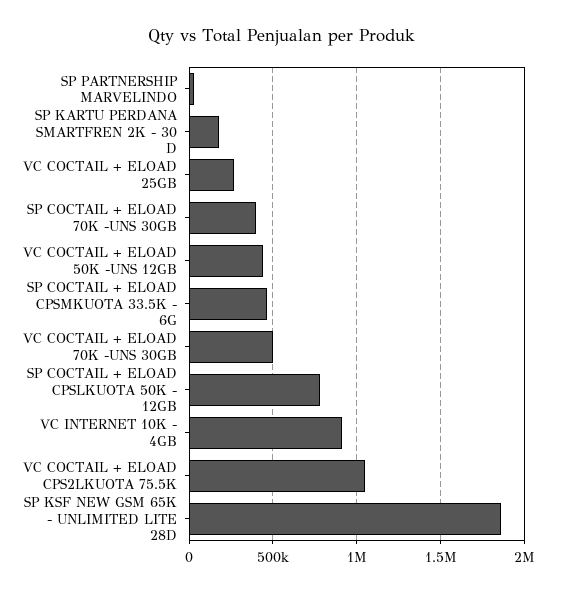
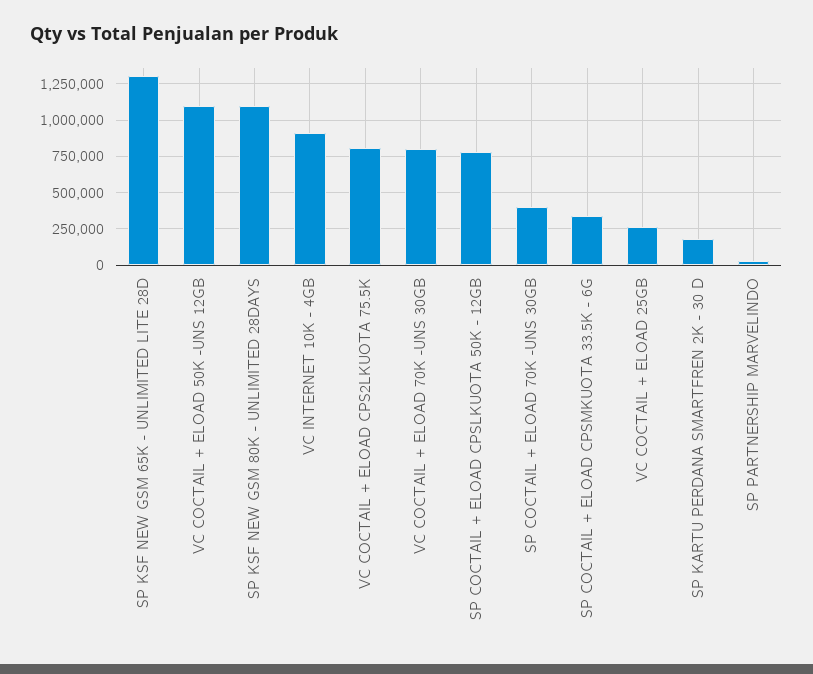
  {
    "SP PARTNERSHIP MARVELINDO": 50000,
    "SP KARTU PERDANA SMARTFREN 2K - 30 D": 200000,
    "VC COCTAIL + ELOAD 25GB": 250000,
    "SP COCTAIL + ELOAD 70K -UNS 30GB": 400000,
-   "VC COCTAIL + ELOAD 50K -UNS 12GB": 450000,
+   "VC COCTAIL + ELOAD 50K -UNS 12GB": 1100000,
-   "SP COCTAIL + ELOAD CPSMKUOTA 33.5K - 6G": 450000,
+   "SP COCTAIL + ELOAD CPSMKUOTA 33.5K - 6G": 350000,
-   "VC COCTAIL + ELOAD 70K -UNS 30GB": 500000,
+   "VC COCTAIL + ELOAD 70K -UNS 30GB": 800000,
    "SP COCTAIL + ELOAD CPSLKUOTA 50K - 12GB": 800000,
    "VC INTERNET 10K - 4GB": 900000,
-   "VC COCTAIL + ELOAD CPS2LKUOTA 75.5K": 1050000,
+   "VC COCTAIL + ELOAD CPS2LKUOTA 75.5K": 800000,
-   "SP KSF NEW GSM 65K - UNLIMITED LITE 28D": 1850000
+   "SP KSF NEW GSM 65K - UNLIMITED LITE 28D": 1300000,
+   "SP KSF NEW GSM 80K - UNLIMITED 28DAYS": 1100000
  }

